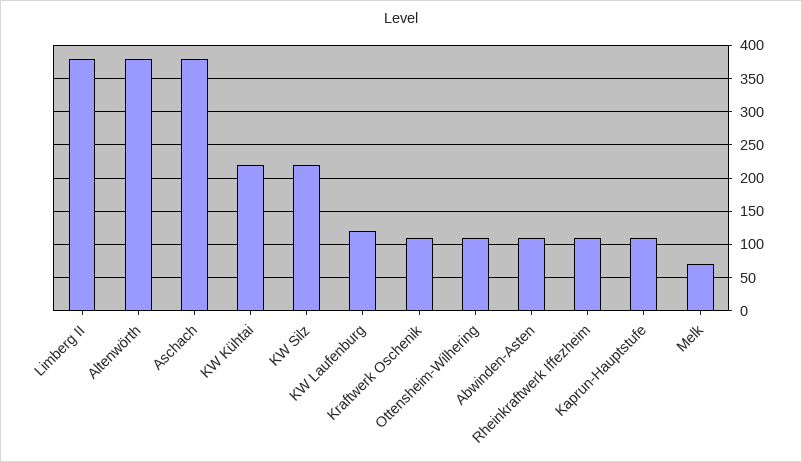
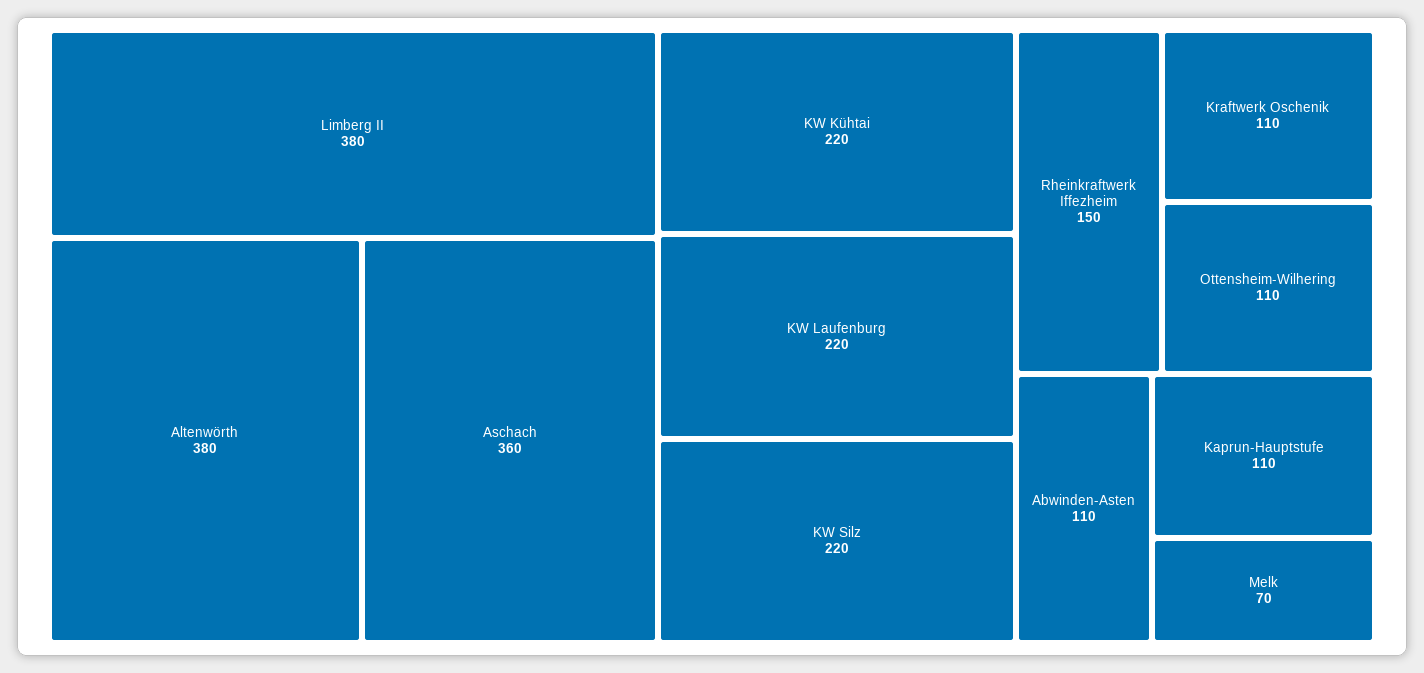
  {
    "Limberg II": 380,
    "Altenwörth": 380,
-   "Aschach": 380,
+   "Aschach": 360,
    "KW Kühtai": 220,
    "KW Silz": 220,
-   "KW Laufenburg": 120,
+   "KW Laufenburg": 220,
    "Kraftwerk Oschenik": 110,
    "Ottensheim-Wilhering": 110,
    "Abwinden-Asten": 110,
-   "Rheinkraftwerk Iffezheim": 110,
+   "Rheinkraftwerk Iffezheim": 150,
    "Kaprun-Hauptstufe": 110,
    "Melk": 70
  }

